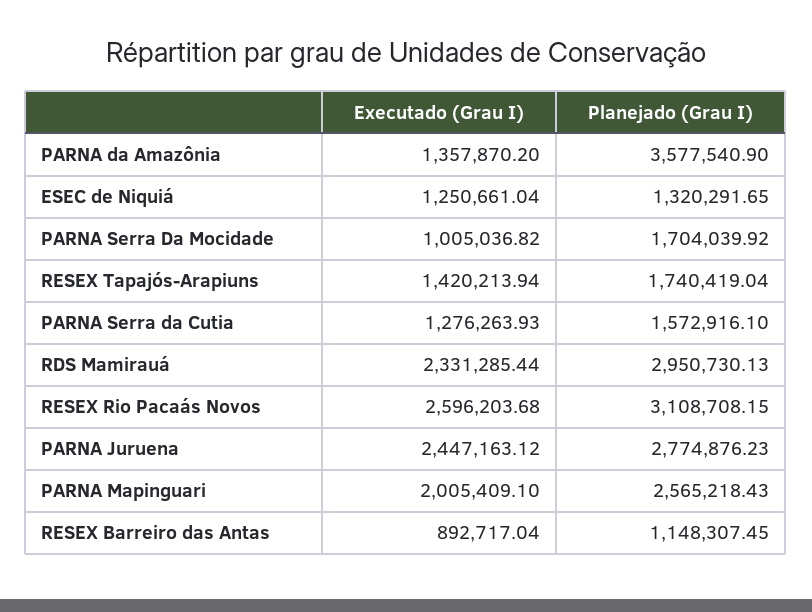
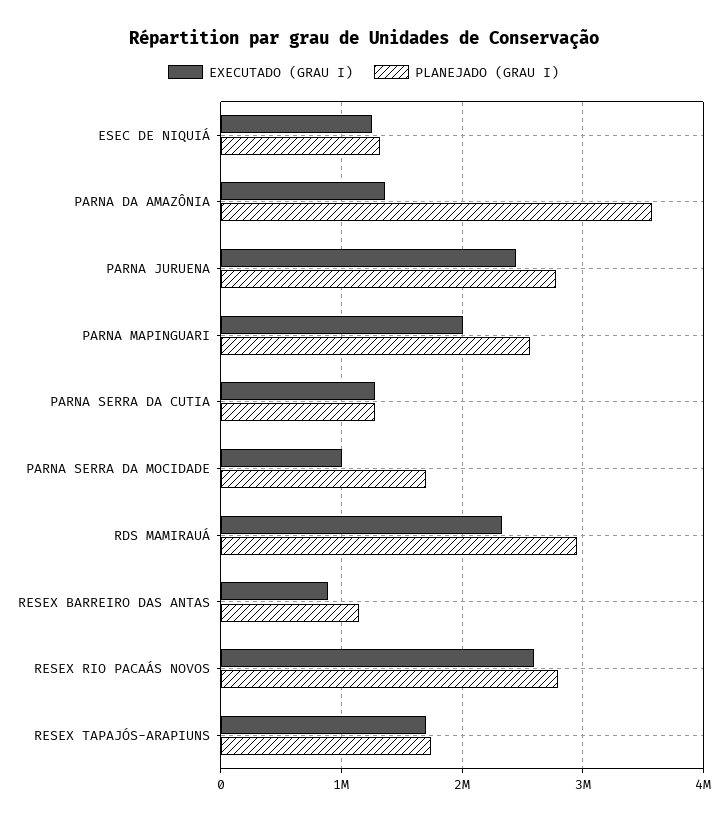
  {
    "Executado (Grau I)": {
      "PARNA da Amazônia": 1357870.2,
      "ESEC de Niquiá": 1250661.04,
      "PARNA Serra Da Mocidade": 1005036.82,
-     "RESEX Tapajós-Arapiuns": 1420213.94,
+     "RESEX Tapajós-Arapiuns": 1700000,
      "PARNA Serra da Cutia": 1276263.93,
      "RDS Mamirauá": 2331285.44,
      "RESEX Rio Pacaás Novos": 2596203.68,
      "PARNA Juruena": 2447163.12,
      "PARNA Mapinguari": 2005409.1,
      "RESEX Barreiro das Antas": 892717.04
    },
    "Planejado (Grau I)": {
      "PARNA da Amazônia": 3577540.9,
      "ESEC de Niquiá": 1320291.65,
      "PARNA Serra Da Mocidade": 1704039.92,
      "RESEX Tapajós-Arapiuns": 1740419.04,
-     "PARNA Serra da Cutia": 1572916.1,
+     "PARNA Serra da Cutia": 1300000,
      "RDS Mamirauá": 2950730.13,
-     "RESEX Rio Pacaás Novos": 3108708.15,
+     "RESEX Rio Pacaás Novos": 2800000,
      "PARNA Juruena": 2774876.23,
      "PARNA Mapinguari": 2565218.43,
      "RESEX Barreiro das Antas": 1148307.45
    }
  }

